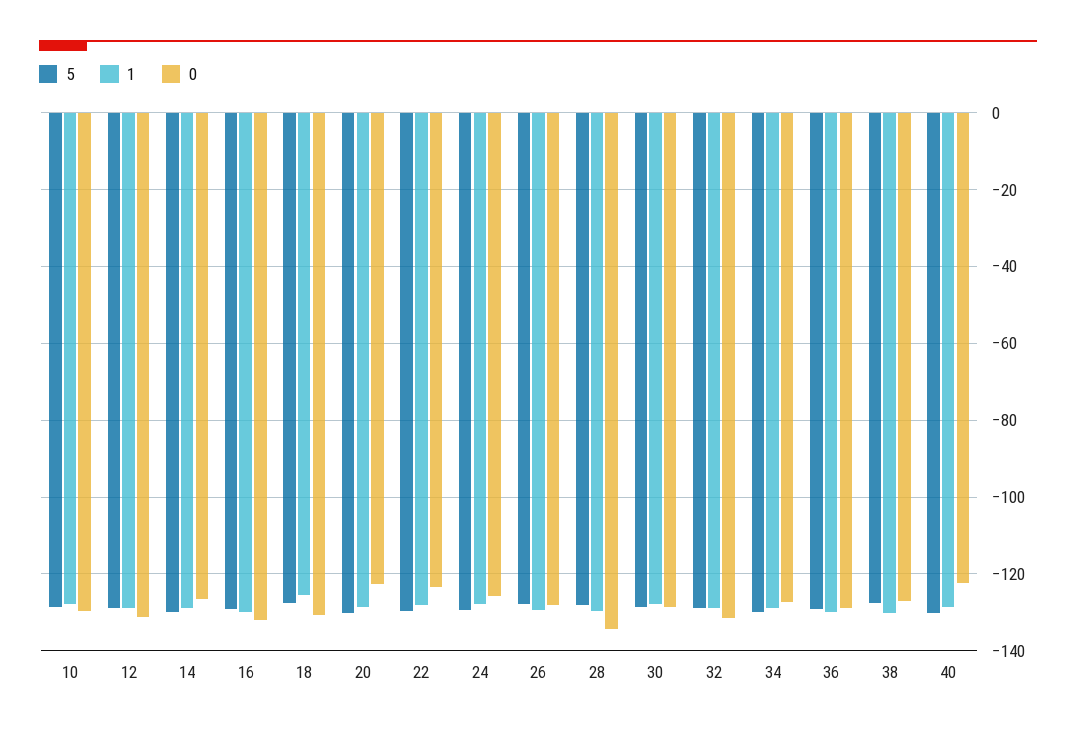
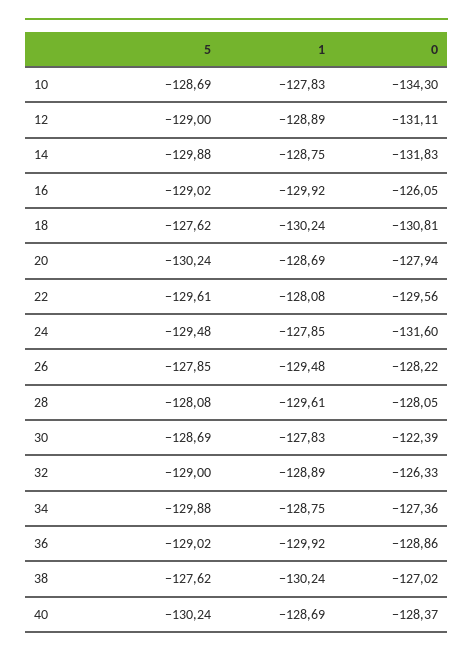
  {
    "5": {
      "10": -128.69,
      "12": -129,
      "14": -129.88,
      "16": -129.02,
      "18": -127.62,
      "20": -130.24,
      "22": -129.61,
      "24": -129.48,
      "26": -127.85,
      "28": -128.08,
      "30": -128.69,
      "32": -129,
      "34": -129.88,
      "36": -129.02,
      "38": -127.62,
      "40": -130.24
    },
    "1": {
      "10": -127.83,
      "12": -128.89,
      "14": -128.75,
      "16": -129.92,
-     "18": -126,
+     "18": -130.24,
      "20": -128.69,
      "22": -128.08,
      "24": -127.85,
      "26": -129.48,
      "28": -129.61,
      "30": -127.83,
      "32": -128.89,
      "34": -128.75,
      "36": -129.92,
      "38": -130.24,
      "40": -128.69
    },
    "0": {
-     "10": -130,
+     "10": -134.3,
      "12": -131.11,
-     "14": -126,
+     "14": -131.83,
-     "16": -132,
+     "16": -126.05,
      "18": -130.81,
-     "20": -122,
+     "20": -127.94,
-     "22": -124,
+     "22": -129.56,
-     "24": -126,
+     "24": -131.6,
      "26": -128.22,
-     "28": -134,
+     "28": -128.05,
-     "30": -128,
+     "30": -122.39,
-     "32": -132,
+     "32": -126.33,
      "34": -127.36,
      "36": -128.86,
      "38": -127.02,
-     "40": -122
+     "40": -128.37
    }
  }

